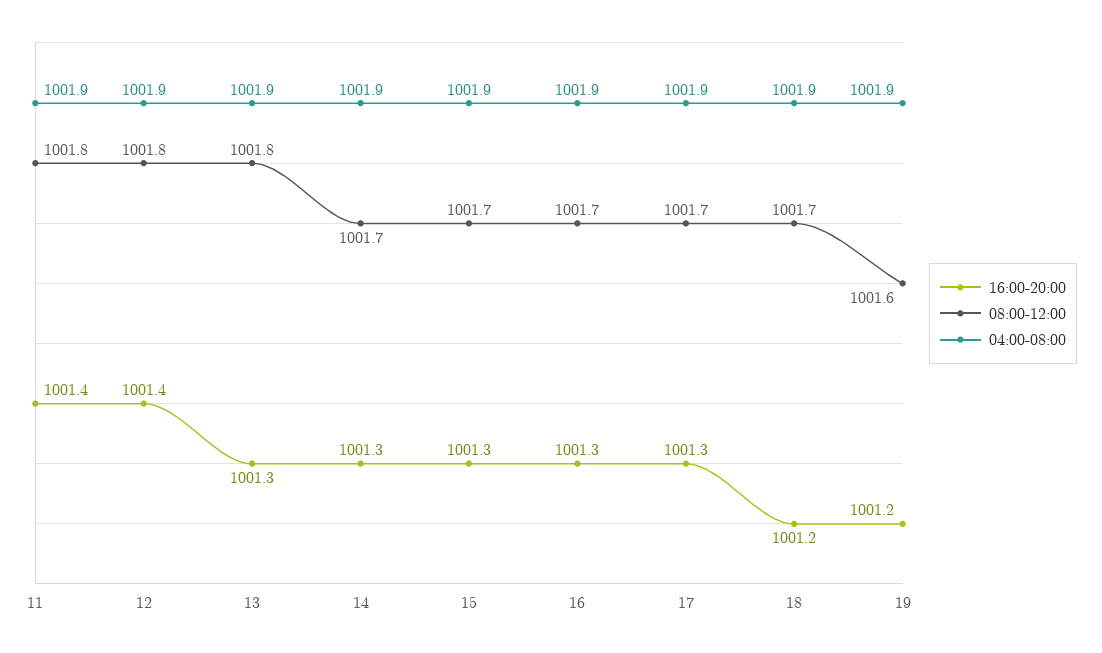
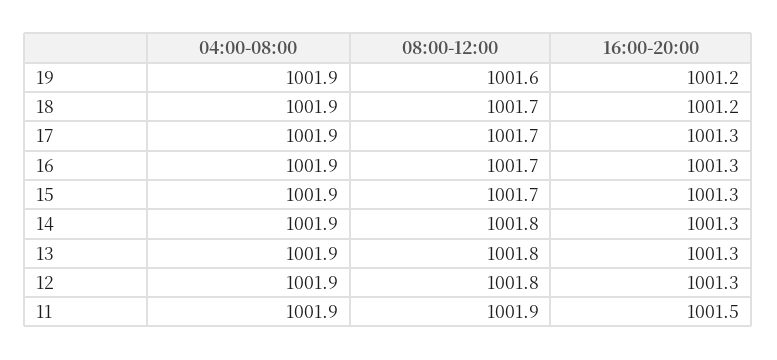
  {
    "16:00-20:00": {
-     "11": 1001.4,
+     "11": 1001.5,
-     "12": 1001.4,
+     "12": 1001.3,
      "13": 1001.3,
      "14": 1001.3,
      "15": 1001.3,
      "16": 1001.3,
      "17": 1001.3,
      "18": 1001.2,
      "19": 1001.2
    },
    "08:00-12:00": {
-     "11": 1001.8,
+     "11": 1001.9,
      "12": 1001.8,
      "13": 1001.8,
-     "14": 1001.7,
+     "14": 1001.8,
      "15": 1001.7,
      "16": 1001.7,
      "17": 1001.7,
      "18": 1001.7,
      "19": 1001.6
    },
    "04:00-08:00": {
      "11": 1001.9,
      "12": 1001.9,
      "13": 1001.9,
      "14": 1001.9,
      "15": 1001.9,
      "16": 1001.9,
      "17": 1001.9,
      "18": 1001.9,
      "19": 1001.9
    }
  }

